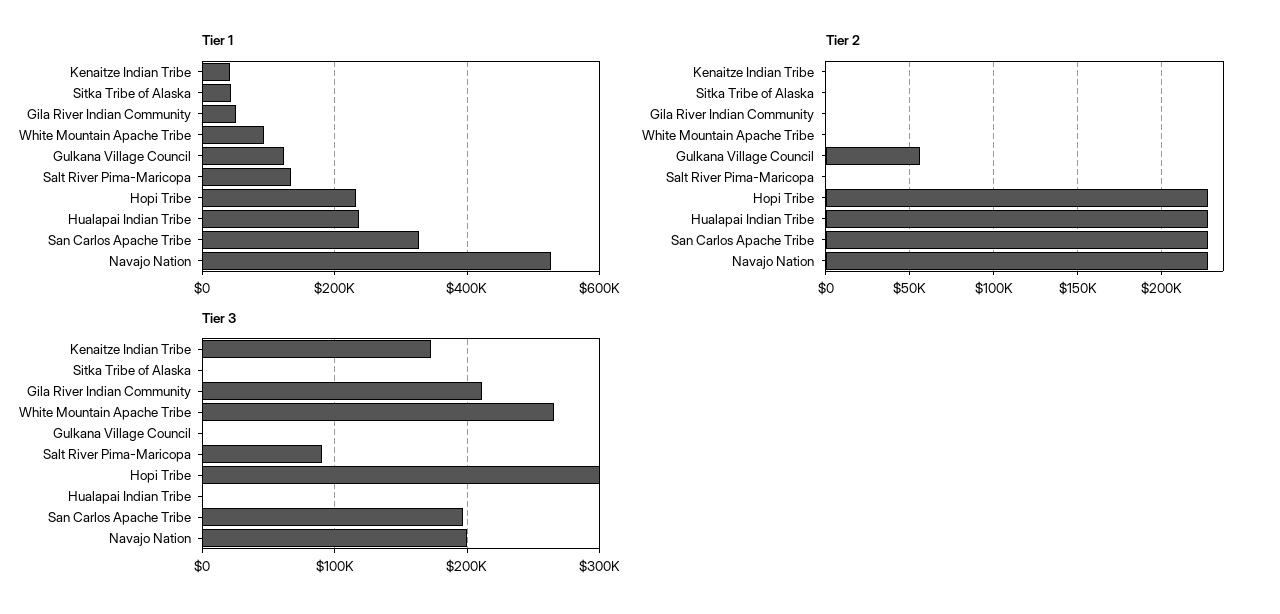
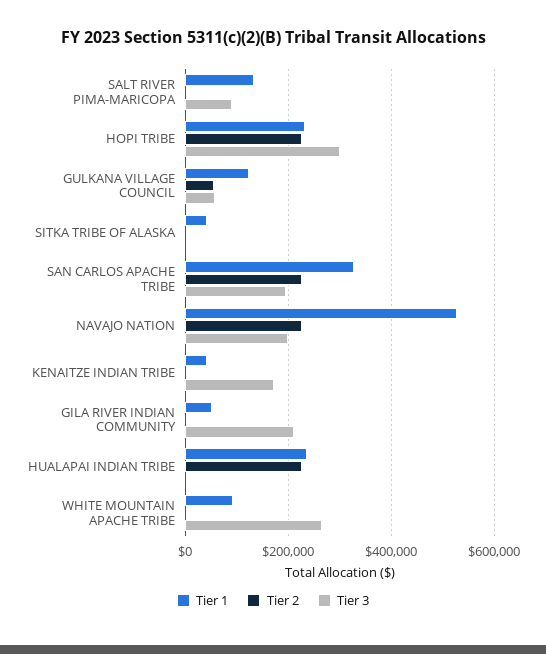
  {
    "Tier 1": {
      "Kenaitze Indian Tribe": 40000,
      "Sitka Tribe of Alaska": 40000,
      "Gila River Indian Community": 60000,
      "White Mountain Apache Tribe": 100000,
      "Gulkana Village Council": 120000,
      "Salt River Pima-Maricopa": 140000,
      "Hopi Tribe": 240000,
      "Hualapai Indian Tribe": 240000,
      "San Carlos Apache Tribe": 320000,
      "Navajo Nation": 520000
    },
    "Tier 2": {
      "Kenaitze Indian Tribe": 0,
      "Sitka Tribe of Alaska": 0,
      "Gila River Indian Community": 0,
      "White Mountain Apache Tribe": 0,
      "Gulkana Village Council": 55000,
      "Salt River Pima-Maricopa": 0,
      "Hopi Tribe": 230000,
      "Hualapai Indian Tribe": 230000,
      "San Carlos Apache Tribe": 230000,
      "Navajo Nation": 230000
    },
    "Tier 3": {
      "Kenaitze Indian Tribe": 170000,
      "Sitka Tribe of Alaska": 0,
      "Gila River Indian Community": 210000,
      "White Mountain Apache Tribe": 270000,
-     "Gulkana Village Council": 0,
+     "Gulkana Village Council": 60000,
      "Salt River Pima-Maricopa": 90000,
      "Hopi Tribe": 300000,
      "Hualapai Indian Tribe": 0,
      "San Carlos Apache Tribe": 200000,
      "Navajo Nation": 200000
    }
  }

